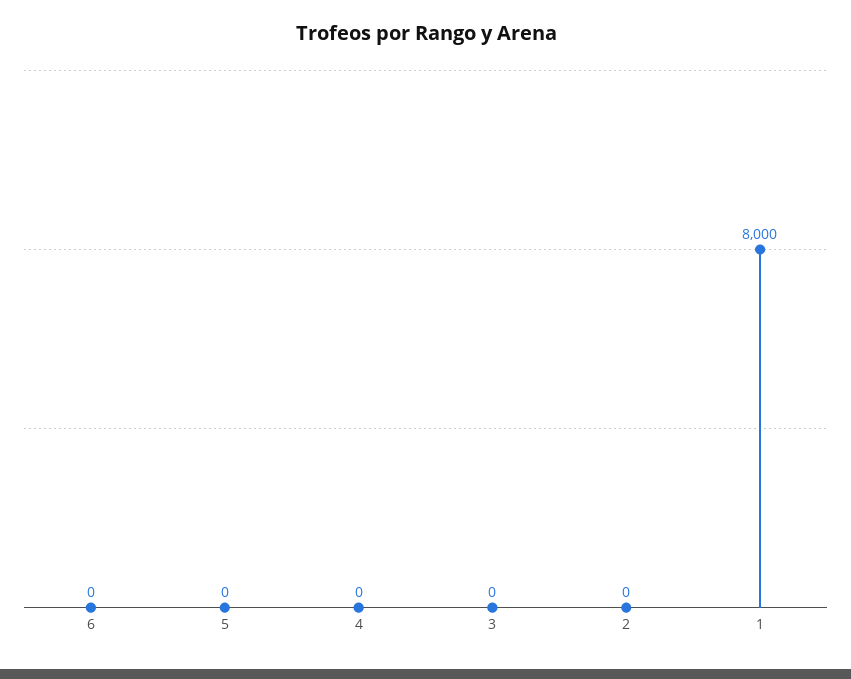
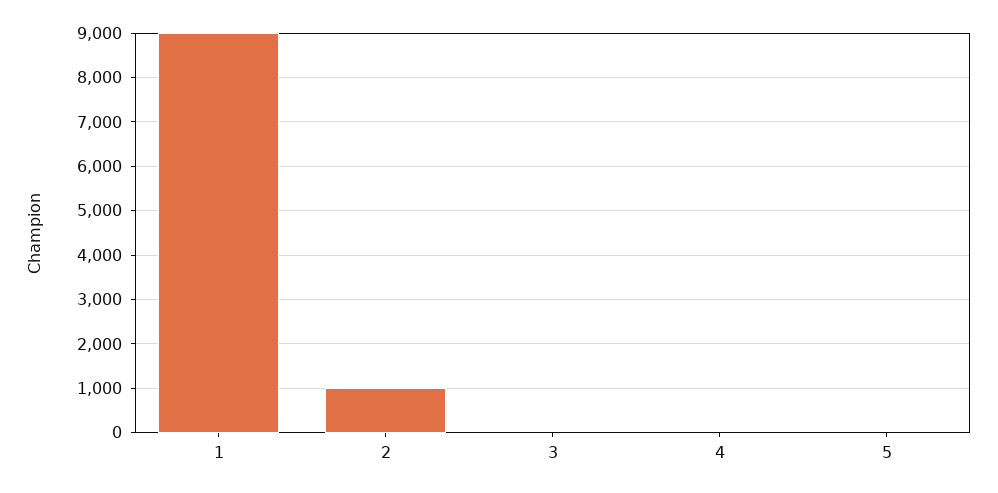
  {
-   "6": 0,
    "5": 0,
    "4": 0,
    "3": 0,
-   "2": 0,
+   "2": 1000,
-   "1": 8000
+   "1": 9000
  }

